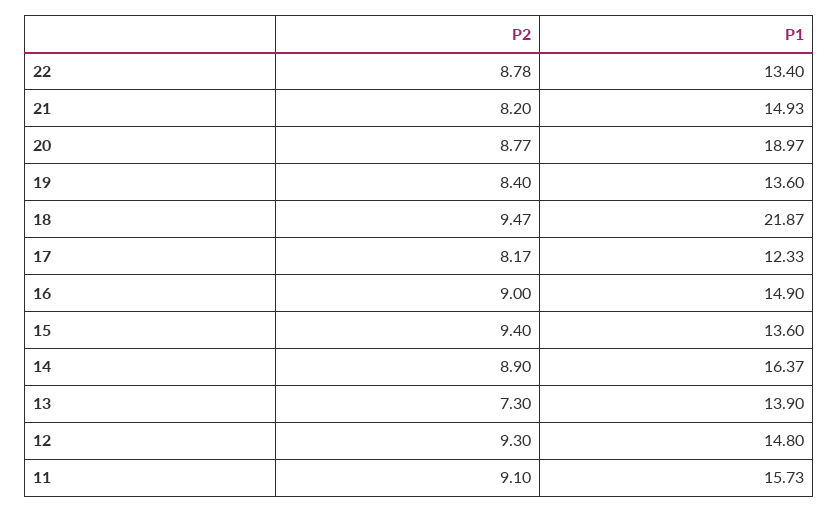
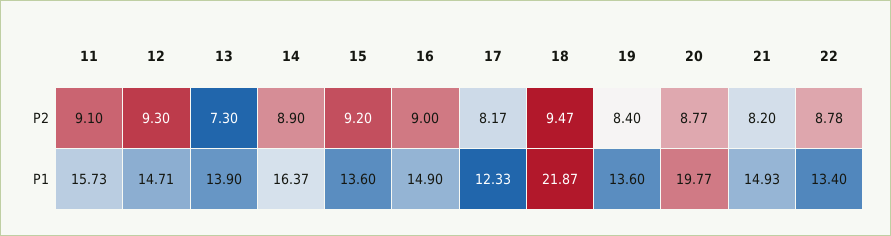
  {
    "P2": {
      "22": 8.78,
      "21": 8.2,
      "20": 8.77,
      "19": 8.4,
      "18": 9.47,
      "17": 8.17,
      "16": 9,
-     "15": 9.4,
+     "15": 9.2,
      "14": 8.9,
      "13": 7.3,
      "12": 9.3,
      "11": 9.1
    },
    "P1": {
      "22": 13.4,
      "21": 14.93,
-     "20": 18.97,
+     "20": 19.77,
      "19": 13.6,
      "18": 21.87,
      "17": 12.33,
      "16": 14.9,
      "15": 13.6,
      "14": 16.37,
      "13": 13.9,
-     "12": 14.8,
+     "12": 14.71,
      "11": 15.73
    }
  }

